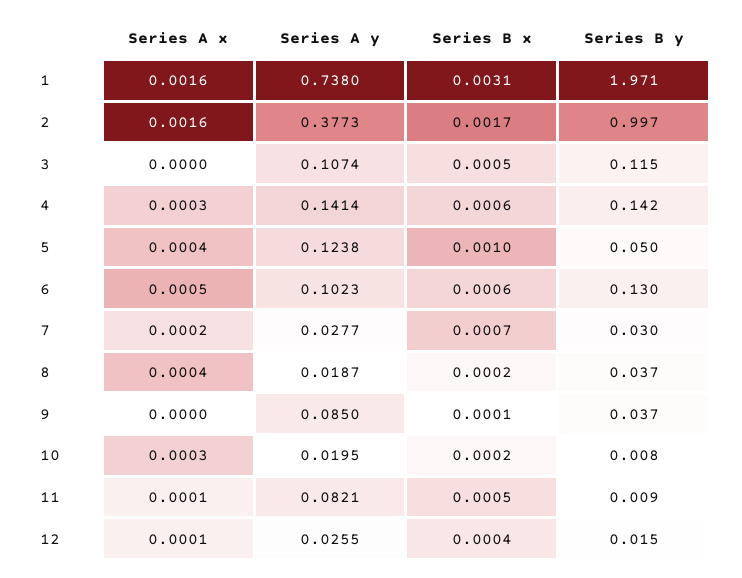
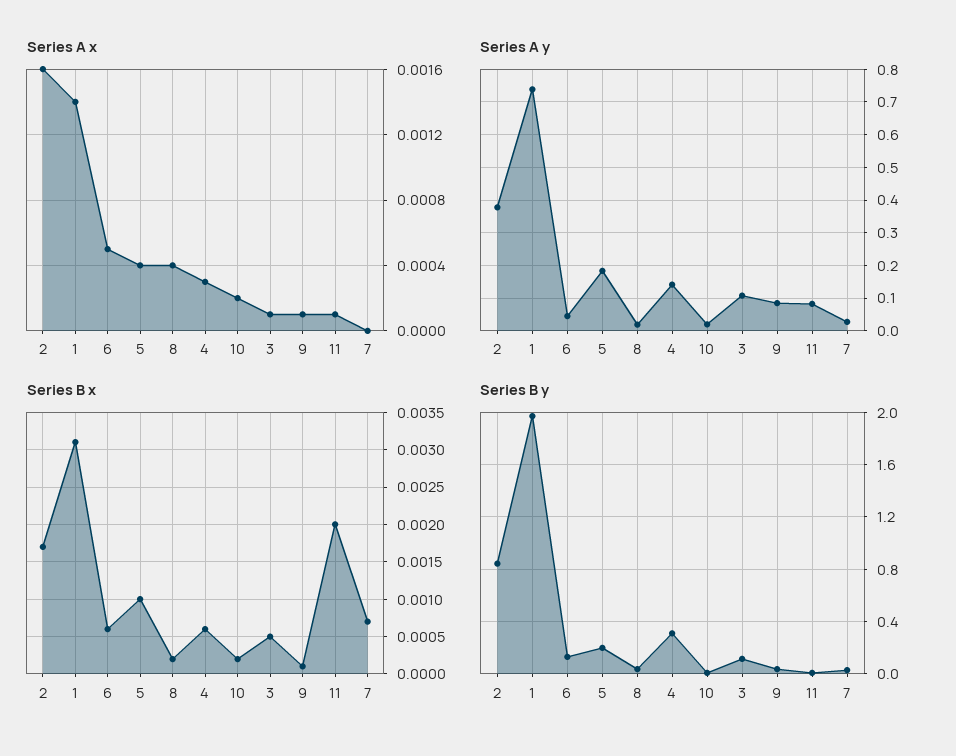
  {
    "Series A x": {
-     "1": 0.0016,
+     "1": 0.0014,
      "2": 0.0016,
-     "3": 0,
+     "3": 0.0001,
      "4": 0.0003,
      "5": 0.0004,
      "6": 0.0005,
-     "7": 0.0002,
+     "7": 0,
      "8": 0.0004,
-     "9": 0,
+     "9": 0.0001,
-     "10": 0.0003,
+     "10": 0.0002,
-     "11": 0.0001,
+     "11": 0.0001
-     "12": 0.0001
    },
    "Series A y": {
      "1": 0.738,
      "2": 0.3773,
      "3": 0.1074,
      "4": 0.1414,
-     "5": 0.1238,
+     "5": 0.18,
-     "6": 0.1023,
+     "6": 0.04,
      "7": 0.0277,
      "8": 0.0187,
      "9": 0.085,
      "10": 0.0195,
-     "11": 0.0821,
+     "11": 0.0821
-     "12": 0.0255
    },
    "Series B x": {
      "1": 0.0031,
      "2": 0.0017,
      "3": 0.0005,
      "4": 0.0006,
      "5": 0.001,
      "6": 0.0006,
      "7": 0.0007,
      "8": 0.0002,
      "9": 0.0001,
      "10": 0.0002,
-     "11": 0.0005,
+     "11": 0.002
-     "12": 0.0004
    },
    "Series B y": {
      "1": 1.971,
-     "2": 0.997,
+     "2": 0.85,
      "3": 0.115,
-     "4": 0.142,
+     "4": 0.3,
-     "5": 0.05,
+     "5": 0.2,
      "6": 0.13,
      "7": 0.03,
      "8": 0.037,
      "9": 0.037,
      "10": 0.008,
-     "11": 0.009,
+     "11": 0.009
-     "12": 0.015
    }
  }

